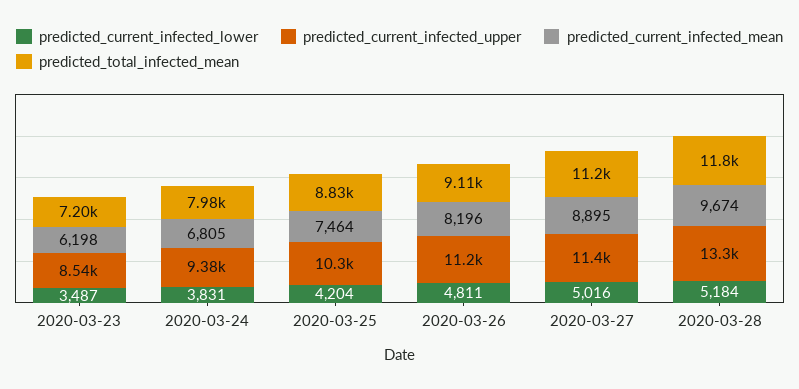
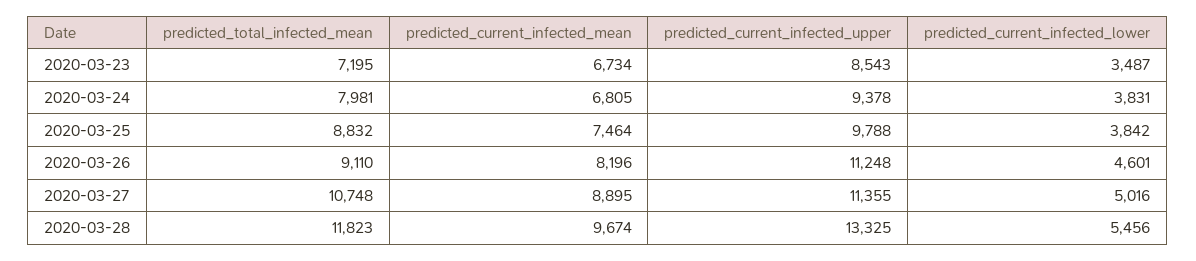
  {
    "predicted_current_infected_lower": {
      "2020-03-23": 3487,
      "2020-03-24": 3831,
-     "2020-03-25": 4204,
+     "2020-03-25": 3842,
-     "2020-03-26": 4811,
+     "2020-03-26": 4601,
      "2020-03-27": 5016,
-     "2020-03-28": 5184
+     "2020-03-28": 5456
    },
    "predicted_current_infected_upper": {
      "2020-03-23": 8543,
      "2020-03-24": 9378,
-     "2020-03-25": 10300,
+     "2020-03-25": 9788,
      "2020-03-26": 11248,
      "2020-03-27": 11355,
      "2020-03-28": 13325
    },
    "predicted_current_infected_mean": {
-     "2020-03-23": 6198,
+     "2020-03-23": 6734,
      "2020-03-24": 6805,
      "2020-03-25": 7464,
      "2020-03-26": 8196,
      "2020-03-27": 8895,
      "2020-03-28": 9674
    },
    "predicted_total_infected_mean": {
      "2020-03-23": 7195,
      "2020-03-24": 7981,
      "2020-03-25": 8832,
      "2020-03-26": 9110,
-     "2020-03-27": 11200,
+     "2020-03-27": 10748,
      "2020-03-28": 11823
    }
  }

